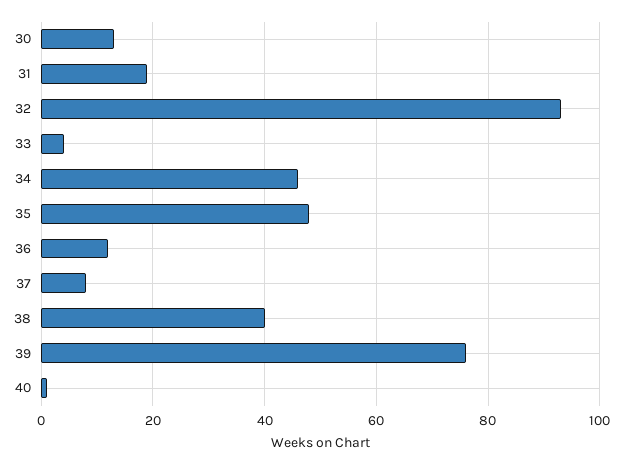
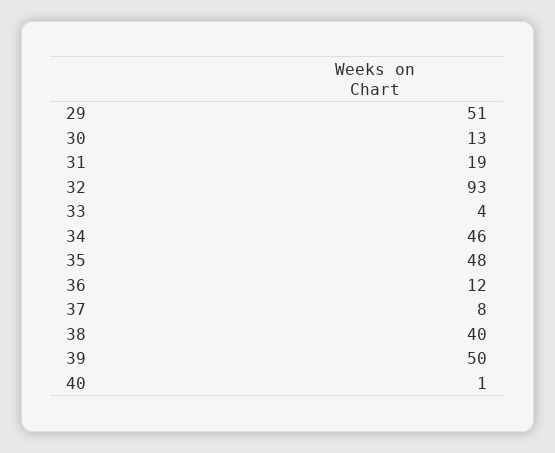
  {
    "30": 13,
    "31": 19,
    "32": 93,
    "33": 4,
    "34": 46,
    "35": 48,
    "36": 12,
    "37": 8,
    "38": 40,
-   "39": 75,
+   "39": 50,
-   "40": 1
+   "40": 1,
+   "29": 51
  }

